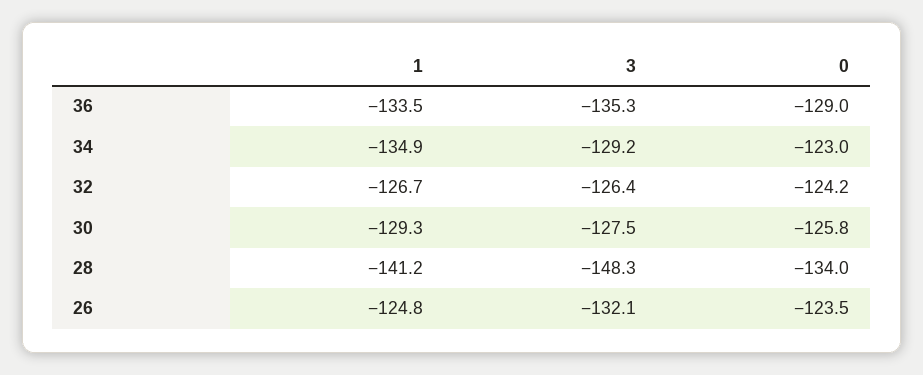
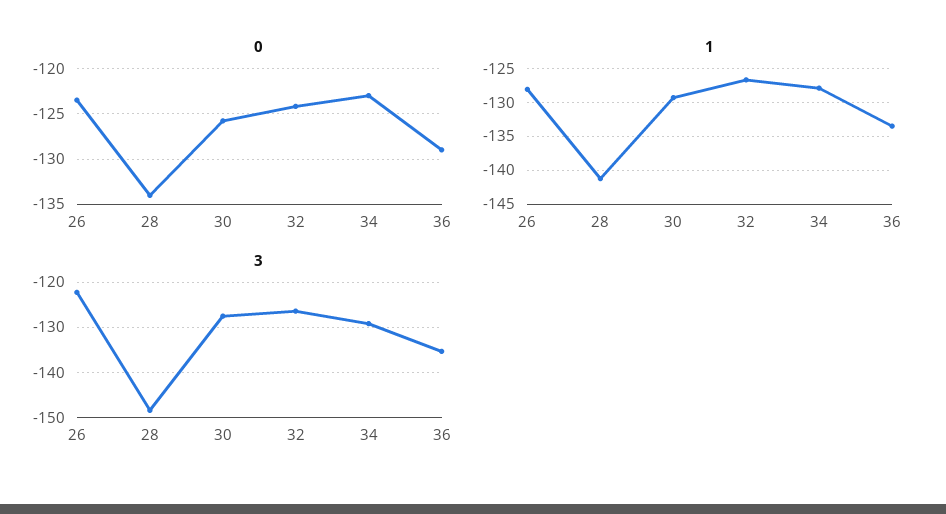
  {
    "1": {
      "36": -133.5,
-     "34": -134.9,
+     "34": -128,
      "32": -126.7,
      "30": -129.3,
      "28": -141.2,
-     "26": -124.8
+     "26": -128
    },
    "3": {
      "36": -135.3,
      "34": -129.2,
      "32": -126.4,
      "30": -127.5,
      "28": -148.3,
-     "26": -132.1
+     "26": -122
    },
    "0": {
      "36": -129,
      "34": -123,
      "32": -124.2,
      "30": -125.8,
      "28": -134,
      "26": -123.5
    }
  }

